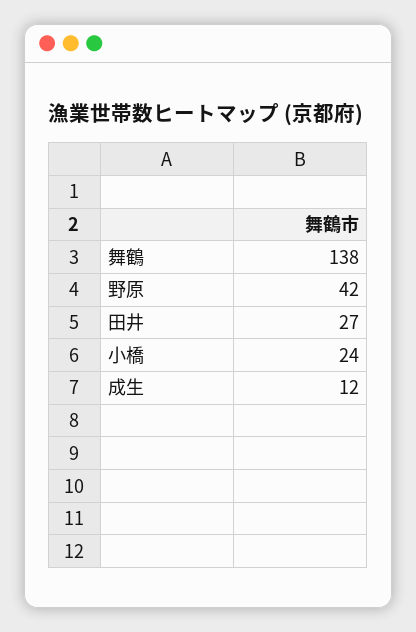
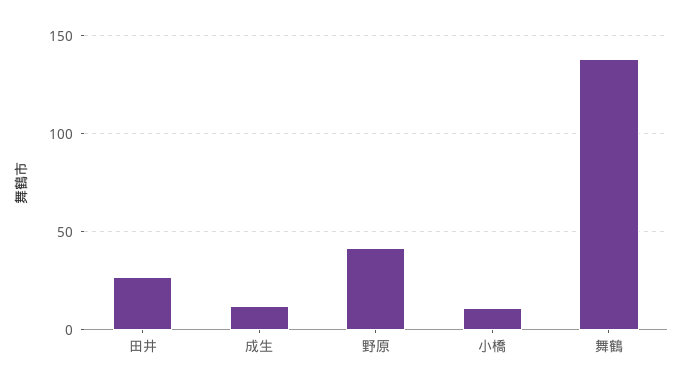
  {
    "舞鶴": 138,
    "野原": 42,
    "田井": 27,
-   "小橋": 24,
+   "小橋": 10,
    "成生": 12
  }

